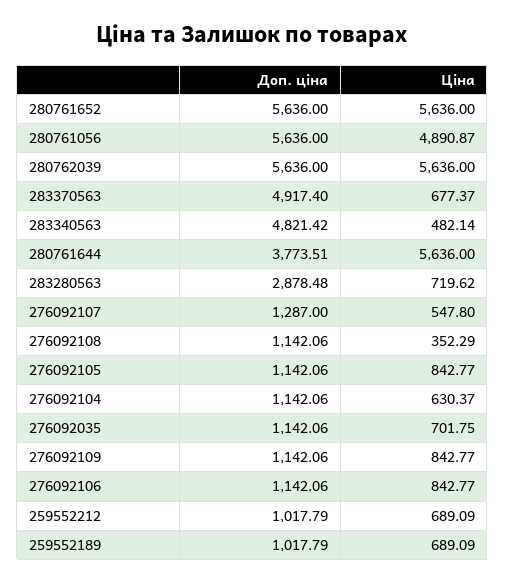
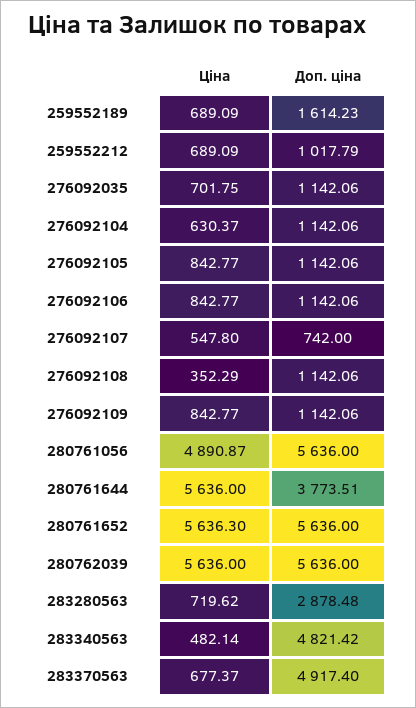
  {
    "Доп. ціна": {
      "280761652": 5636,
      "280761056": 5636,
      "280762039": 5636,
      "283370563": 4917.4,
      "283340563": 4821.42,
      "280761644": 3773.51,
      "283280563": 2878.48,
-     "276092107": 1287,
+     "276092107": 742,
      "276092108": 1142.06,
      "276092105": 1142.06,
      "276092104": 1142.06,
      "276092035": 1142.06,
      "276092109": 1142.06,
      "276092106": 1142.06,
      "259552212": 1017.79,
-     "259552189": 1017.79
+     "259552189": 1614.23
    },
    "Ціна": {
-     "280761652": 5636,
+     "280761652": 5636.3,
      "280761056": 4890.87,
      "280762039": 5636,
      "283370563": 677.37,
      "283340563": 482.14,
      "280761644": 5636,
      "283280563": 719.62,
      "276092107": 547.8,
      "276092108": 352.29,
      "276092105": 842.77,
      "276092104": 630.37,
      "276092035": 701.75,
      "276092109": 842.77,
      "276092106": 842.77,
      "259552212": 689.09,
      "259552189": 689.09
    }
  }

